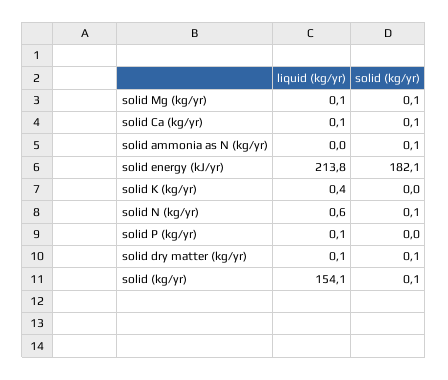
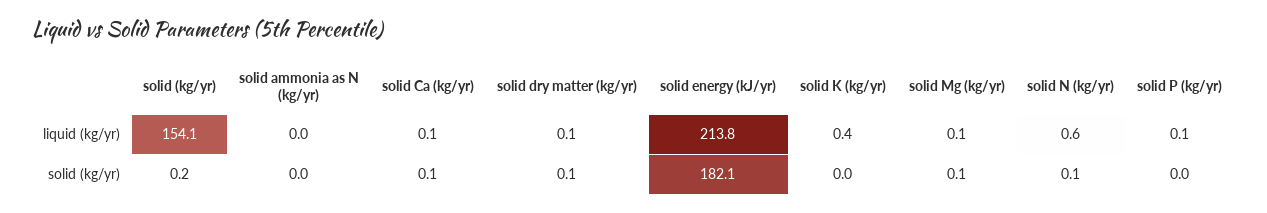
  {
    "liquid (kg/yr)": {
      "solid Mg (kg/yr)": 0.1,
      "solid Ca (kg/yr)": 0.1,
      "solid ammonia as N (kg/yr)": 0,
      "solid energy (kJ/yr)": 213.8,
      "solid K (kg/yr)": 0.4,
      "solid N (kg/yr)": 0.6,
      "solid P (kg/yr)": 0.1,
      "solid dry matter (kg/yr)": 0.1,
      "solid (kg/yr)": 154.1
    },
    "solid (kg/yr)": {
      "solid Mg (kg/yr)": 0.1,
      "solid Ca (kg/yr)": 0.1,
-     "solid ammonia as N (kg/yr)": 0.1,
+     "solid ammonia as N (kg/yr)": 0,
      "solid energy (kJ/yr)": 182.1,
      "solid K (kg/yr)": 0,
      "solid N (kg/yr)": 0.1,
      "solid P (kg/yr)": 0,
      "solid dry matter (kg/yr)": 0.1,
-     "solid (kg/yr)": 0.1
+     "solid (kg/yr)": 0.2
    }
  }

